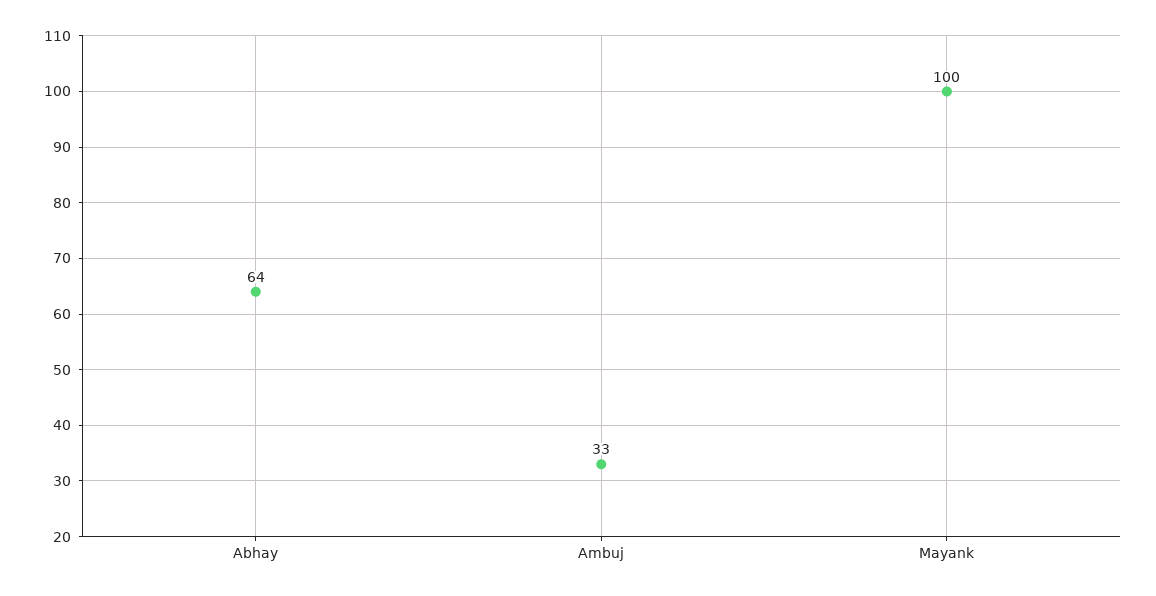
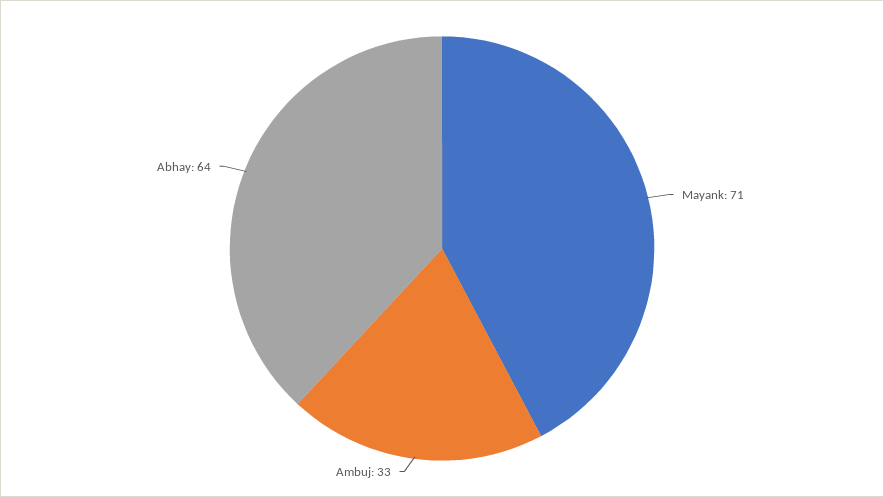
  {
    "Abhay": 64,
    "Ambuj": 33,
-   "Mayank": 100
+   "Mayank": 71
  }

